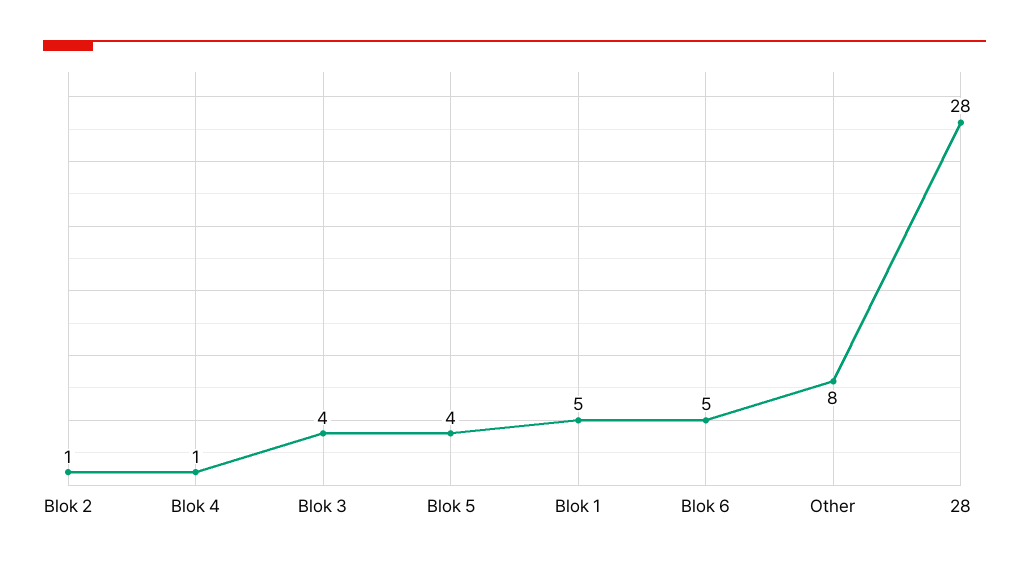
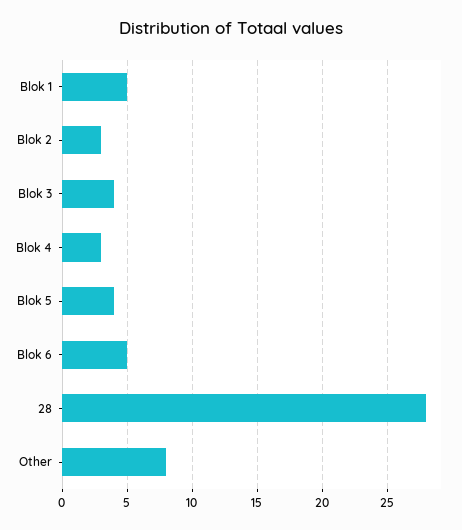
  {
-   "Blok 2": 1,
+   "Blok 2": 3,
-   "Blok 4": 1,
+   "Blok 4": 3,
    "Blok 3": 4,
    "Blok 5": 4,
    "Blok 1": 5,
    "Blok 6": 5,
    "Other": 8,
    "28": 28
  }

